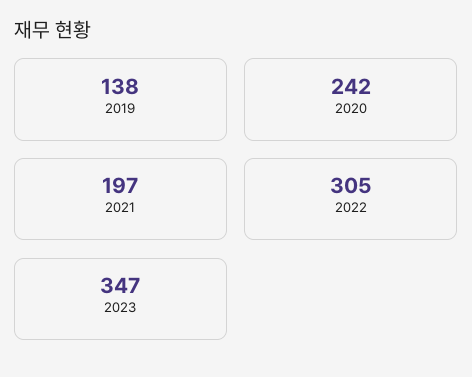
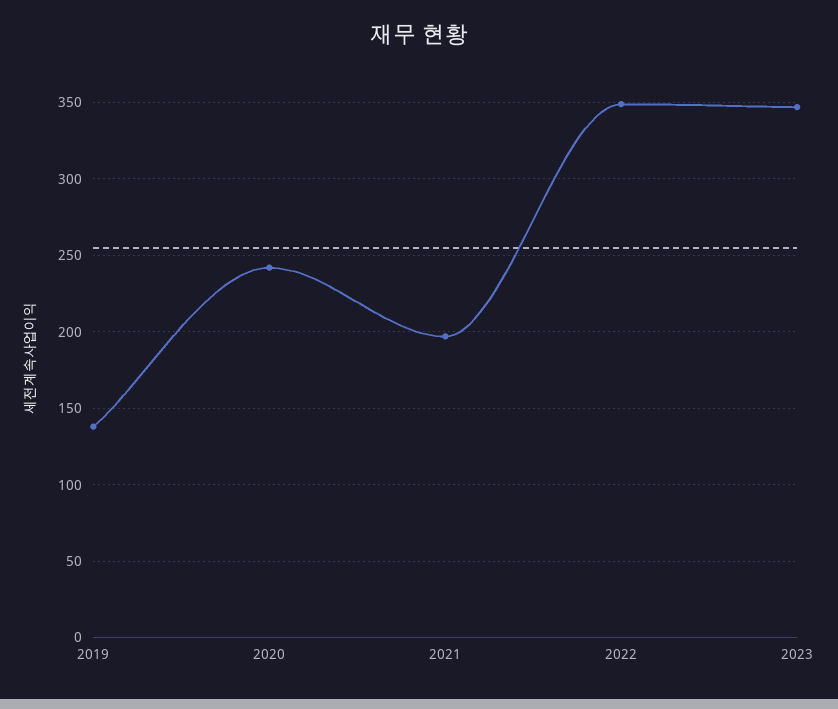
  {
    "2019": 138,
    "2020": 242,
    "2021": 197,
-   "2022": 305,
+   "2022": 350,
    "2023": 347
  }

